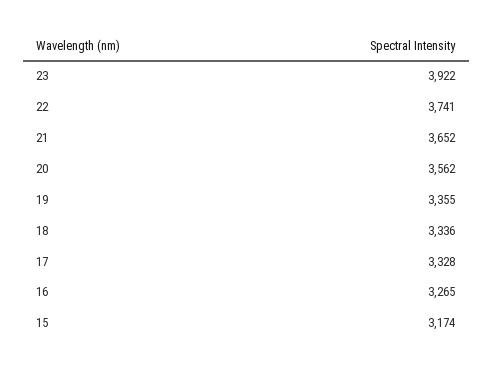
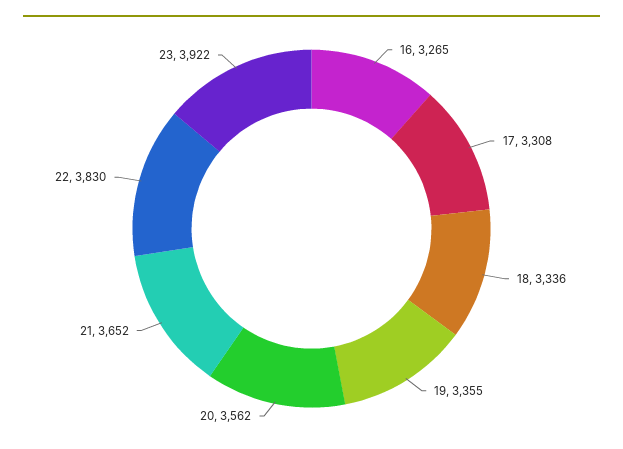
  {
    "23": 3922,
-   "22": 3741,
+   "22": 3830,
    "21": 3652,
    "20": 3562,
    "19": 3355,
    "18": 3336,
-   "17": 3328,
+   "17": 3308,
-   "16": 3265,
+   "16": 3265
-   "15": 3174
  }

